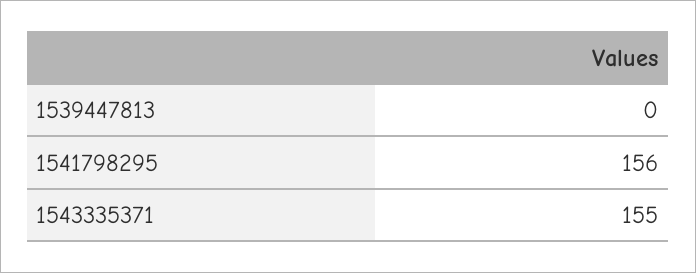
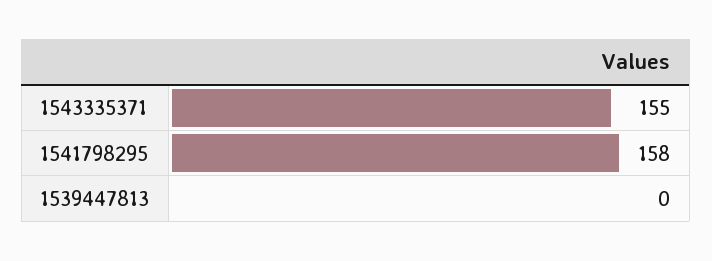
  {
    "1539447813": 0,
-   "1541798295": 156,
+   "1541798295": 158,
    "1543335371": 155
  }

